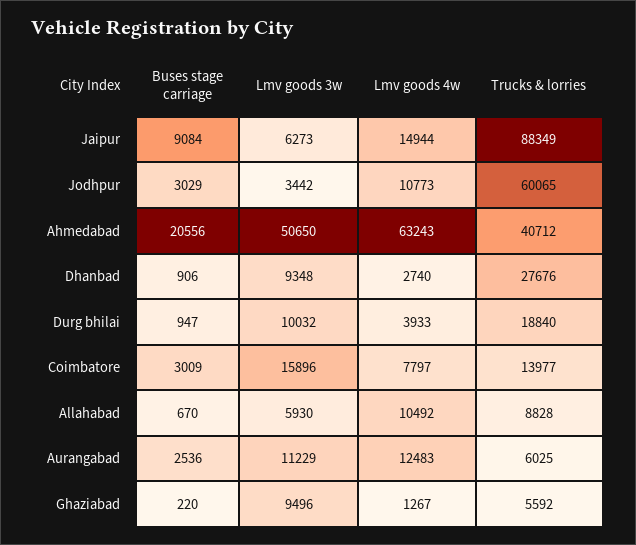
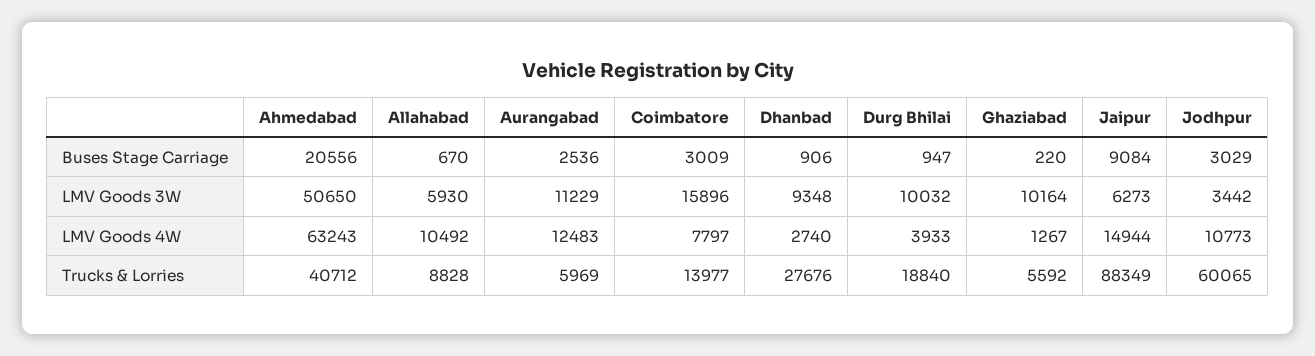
  {
    "Buses stage carriage": {
      "Jaipur": 9084,
      "Jodhpur": 3029,
      "Ahmedabad": 20556,
      "Dhanbad": 906,
      "Durg bhilai": 947,
      "Coimbatore": 3009,
      "Allahabad": 670,
      "Aurangabad": 2536,
      "Ghaziabad": 220
    },
    "Lmv goods 3w": {
      "Jaipur": 6273,
      "Jodhpur": 3442,
      "Ahmedabad": 50650,
      "Dhanbad": 9348,
      "Durg bhilai": 10032,
      "Coimbatore": 15896,
      "Allahabad": 5930,
      "Aurangabad": 11229,
-     "Ghaziabad": 9496
+     "Ghaziabad": 10164
    },
    "Lmv goods 4w": {
      "Jaipur": 14944,
      "Jodhpur": 10773,
      "Ahmedabad": 63243,
      "Dhanbad": 2740,
      "Durg bhilai": 3933,
      "Coimbatore": 7797,
      "Allahabad": 10492,
      "Aurangabad": 12483,
      "Ghaziabad": 1267
    },
    "Trucks & lorries": {
      "Jaipur": 88349,
      "Jodhpur": 60065,
      "Ahmedabad": 40712,
      "Dhanbad": 27676,
      "Durg bhilai": 18840,
      "Coimbatore": 13977,
      "Allahabad": 8828,
-     "Aurangabad": 6025,
+     "Aurangabad": 5969,
      "Ghaziabad": 5592
    }
  }

